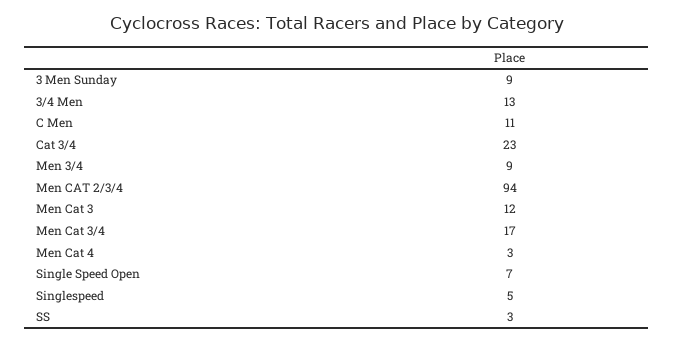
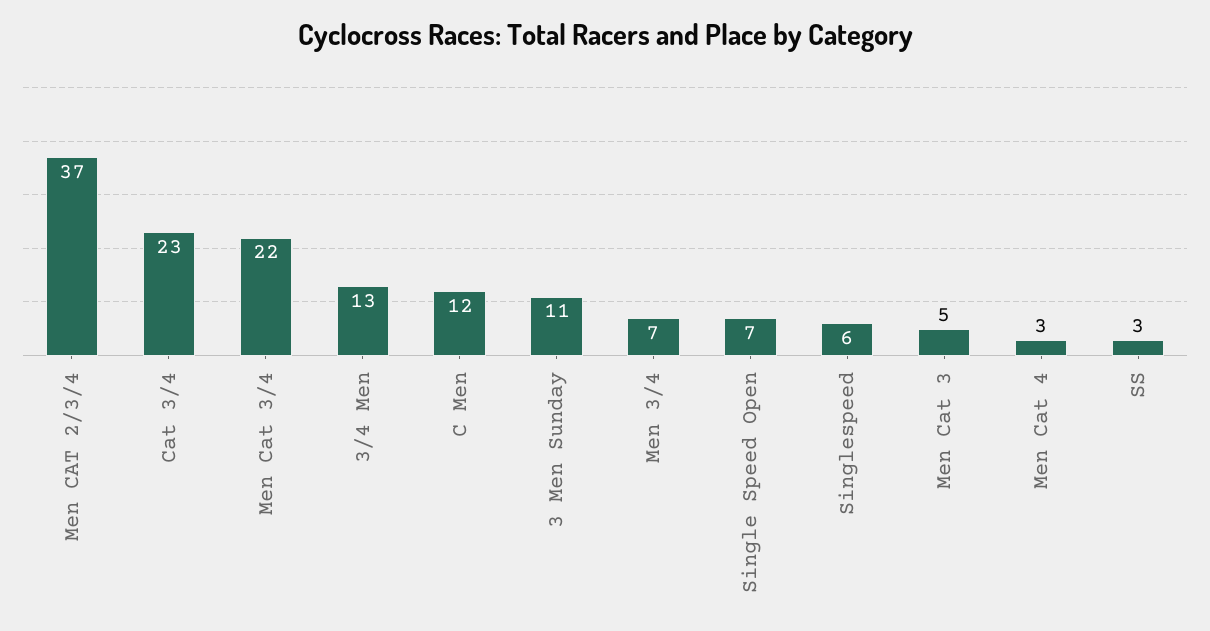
  {
-   "3 Men Sunday": 9,
+   "3 Men Sunday": 11,
    "3/4 Men": 13,
-   "C Men": 11,
+   "C Men": 12,
    "Cat 3/4": 23,
-   "Men 3/4": 9,
+   "Men 3/4": 7,
-   "Men CAT 2/3/4": 94,
+   "Men CAT 2/3/4": 37,
-   "Men Cat 3": 12,
+   "Men Cat 3": 5,
-   "Men Cat 3/4": 17,
+   "Men Cat 3/4": 22,
    "Men Cat 4": 3,
    "Single Speed Open": 7,
-   "Singlespeed": 5,
+   "Singlespeed": 6,
    "SS": 3
  }

